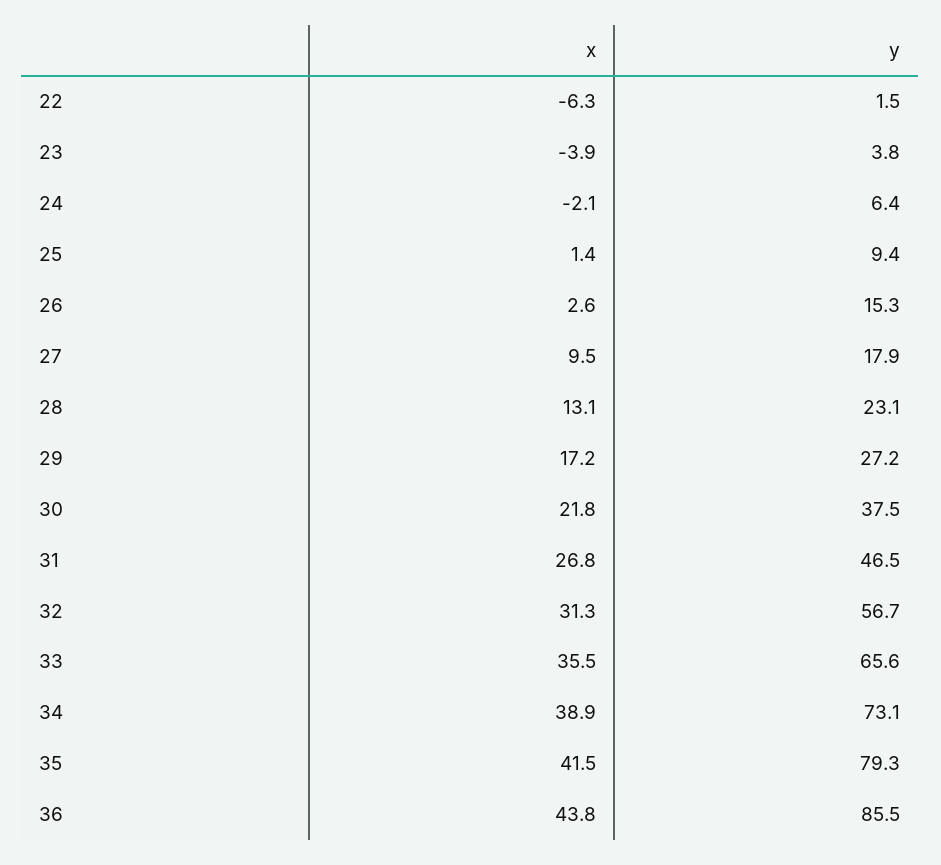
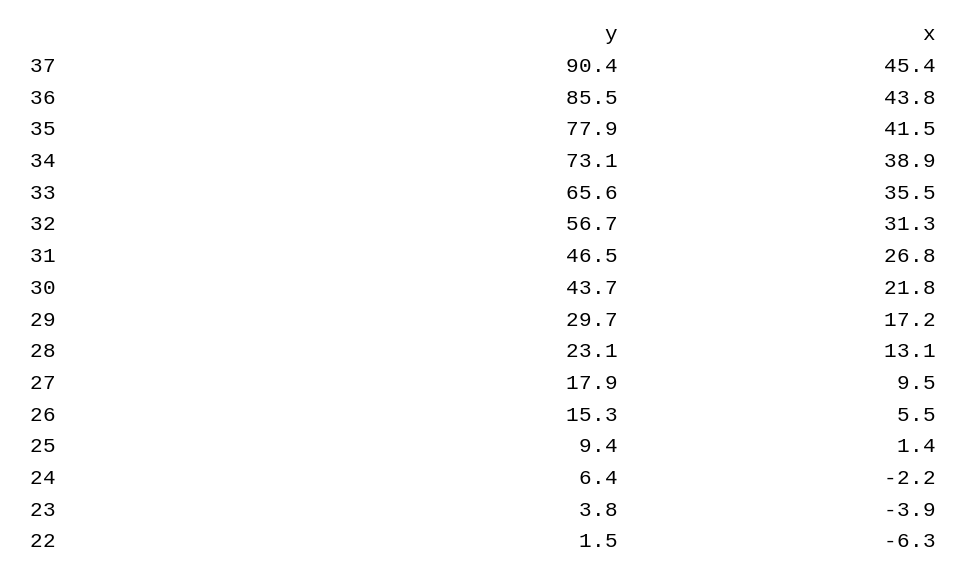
  {
    "x": {
      "22": -6.3,
      "23": -3.9,
-     "24": -2.1,
+     "24": -2.2,
      "25": 1.4,
-     "26": 2.6,
+     "26": 5.5,
      "27": 9.5,
      "28": 13.1,
      "29": 17.2,
      "30": 21.8,
      "31": 26.8,
      "32": 31.3,
      "33": 35.5,
      "34": 38.9,
      "35": 41.5,
-     "36": 43.8
+     "36": 43.8,
+     "37": 45.4
    },
    "y": {
      "22": 1.5,
      "23": 3.8,
      "24": 6.4,
      "25": 9.4,
      "26": 15.3,
      "27": 17.9,
      "28": 23.1,
-     "29": 27.2,
+     "29": 29.7,
-     "30": 37.5,
+     "30": 43.7,
      "31": 46.5,
      "32": 56.7,
      "33": 65.6,
      "34": 73.1,
-     "35": 79.3,
+     "35": 77.9,
-     "36": 85.5
+     "36": 85.5,
+     "37": 90.4
    }
  }

